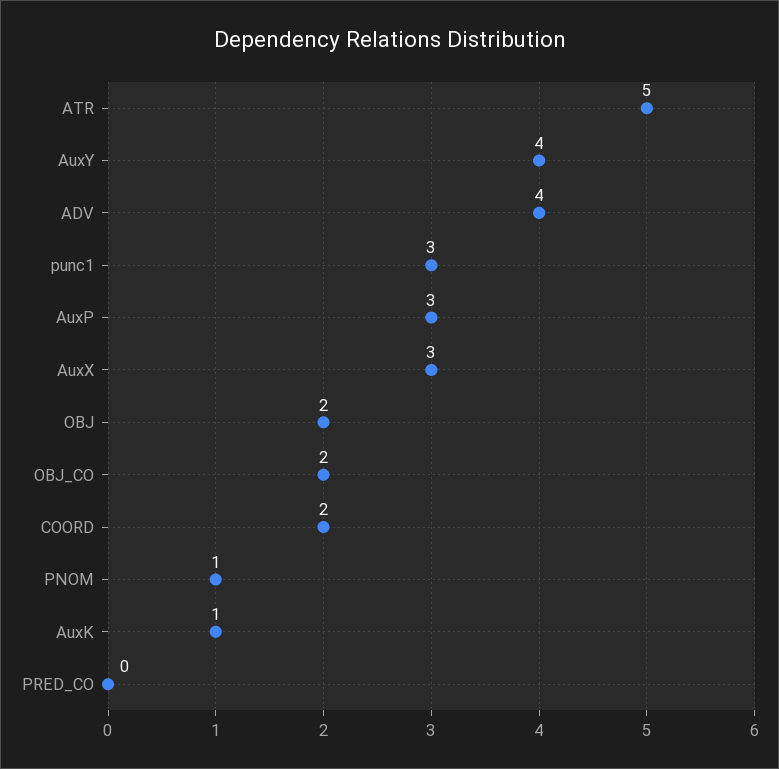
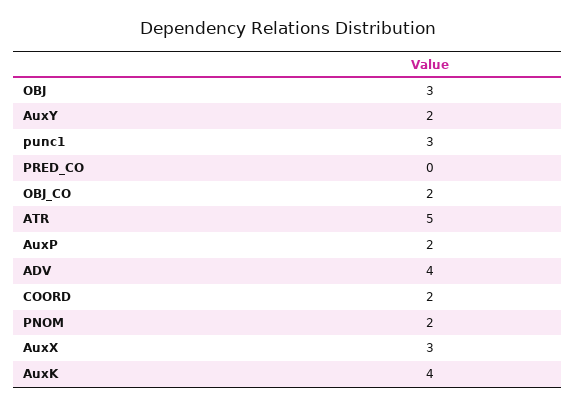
  {
    "ATR": 5,
-   "AuxY": 4,
+   "AuxY": 2,
    "ADV": 4,
    "punc1": 3,
-   "AuxP": 3,
+   "AuxP": 2,
    "AuxX": 3,
-   "OBJ": 2,
+   "OBJ": 3,
    "OBJ_CO": 2,
    "COORD": 2,
-   "PNOM": 1,
+   "PNOM": 2,
-   "AuxK": 1,
+   "AuxK": 4,
    "PRED_CO": 0
  }

